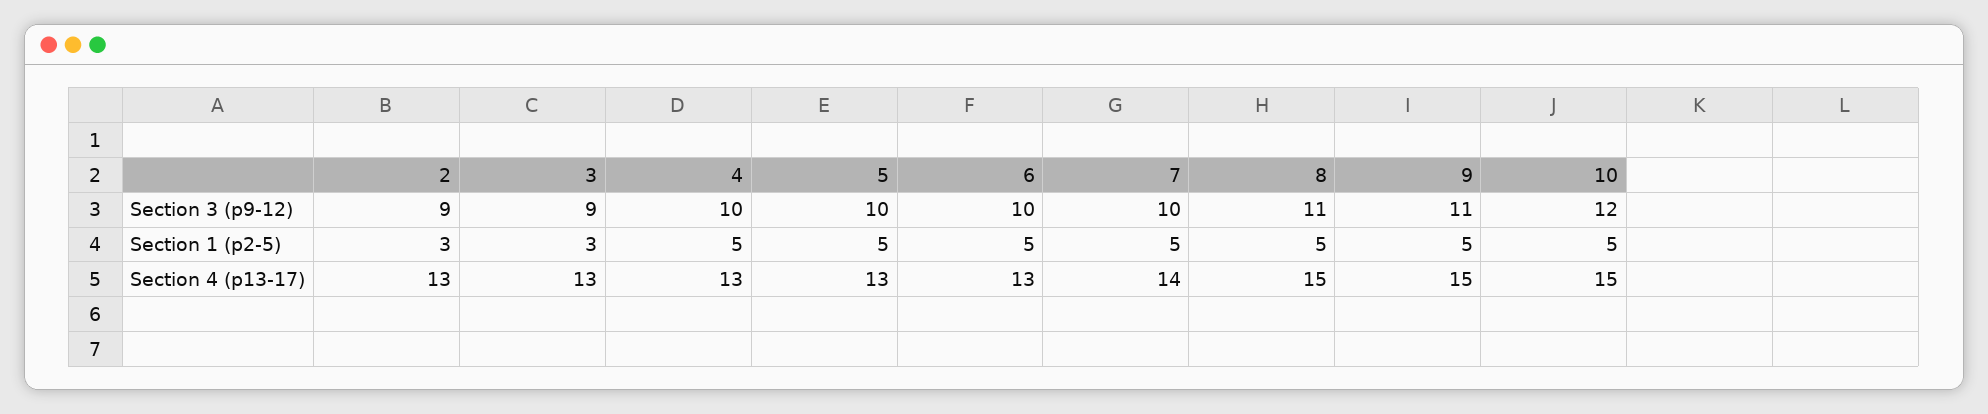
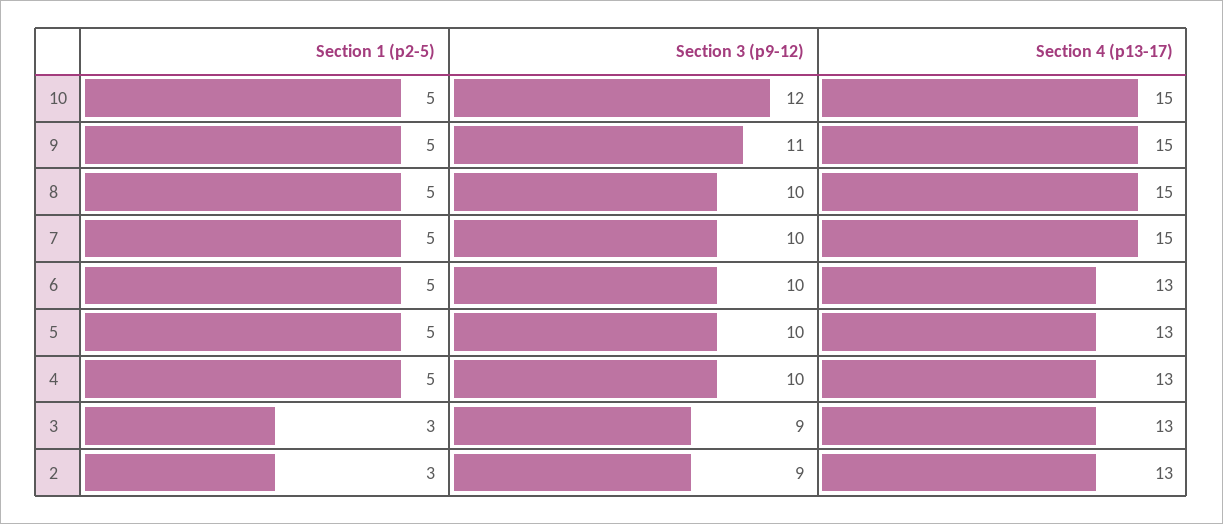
  {
    "2": {
      "Section 3 (p9-12)": 9,
      "Section 1 (p2-5)": 3,
      "Section 4 (p13-17)": 13
    },
    "3": {
      "Section 3 (p9-12)": 9,
      "Section 1 (p2-5)": 3,
      "Section 4 (p13-17)": 13
    },
    "4": {
      "Section 3 (p9-12)": 10,
      "Section 1 (p2-5)": 5,
      "Section 4 (p13-17)": 13
    },
    "5": {
      "Section 3 (p9-12)": 10,
      "Section 1 (p2-5)": 5,
      "Section 4 (p13-17)": 13
    },
    "6": {
      "Section 3 (p9-12)": 10,
      "Section 1 (p2-5)": 5,
      "Section 4 (p13-17)": 13
    },
    "7": {
      "Section 3 (p9-12)": 10,
      "Section 1 (p2-5)": 5,
-     "Section 4 (p13-17)": 14
+     "Section 4 (p13-17)": 15
    },
    "8": {
-     "Section 3 (p9-12)": 11,
+     "Section 3 (p9-12)": 10,
      "Section 1 (p2-5)": 5,
      "Section 4 (p13-17)": 15
    },
    "9": {
      "Section 3 (p9-12)": 11,
      "Section 1 (p2-5)": 5,
      "Section 4 (p13-17)": 15
    },
    "10": {
      "Section 3 (p9-12)": 12,
      "Section 1 (p2-5)": 5,
      "Section 4 (p13-17)": 15
    }
  }

